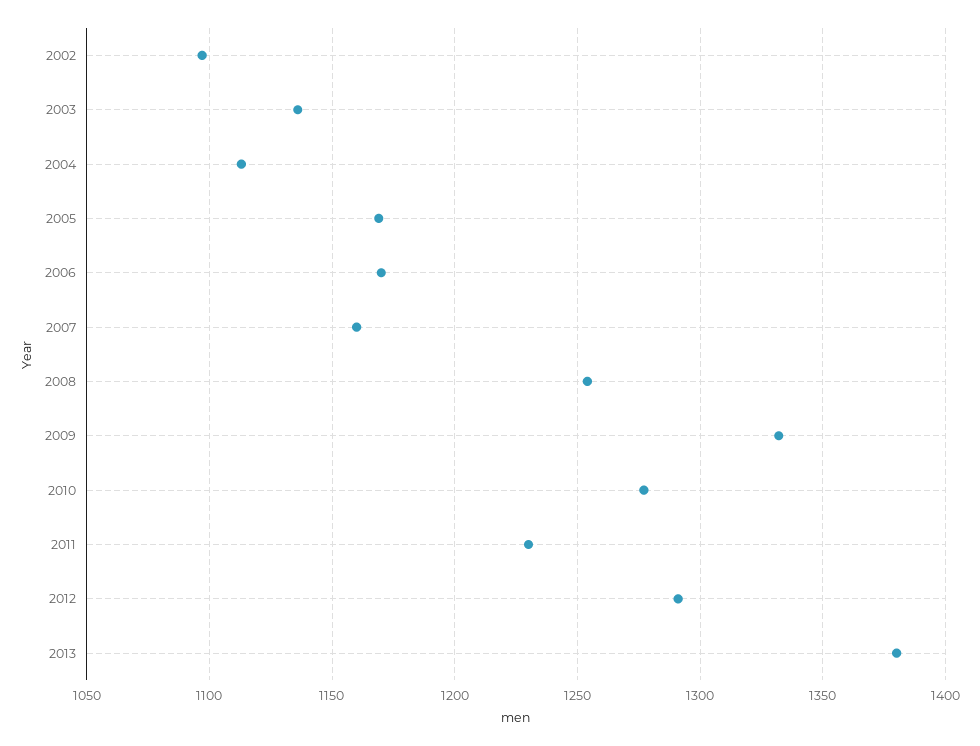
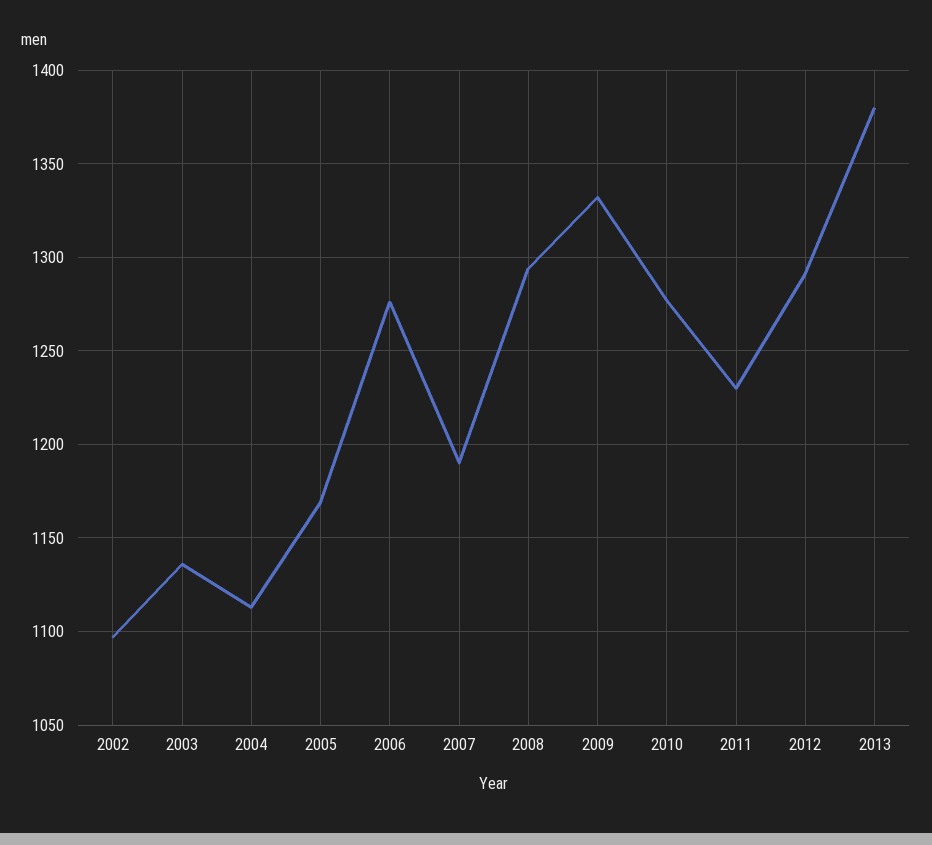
  {
    "2002": 1095,
    "2003": 1135,
    "2004": 1115,
    "2005": 1170,
-   "2006": 1170,
+   "2006": 1275,
-   "2007": 1160,
+   "2007": 1190,
-   "2008": 1255,
+   "2008": 1295,
    "2009": 1330,
    "2010": 1275,
    "2011": 1230,
    "2012": 1290,
    "2013": 1380
  }

